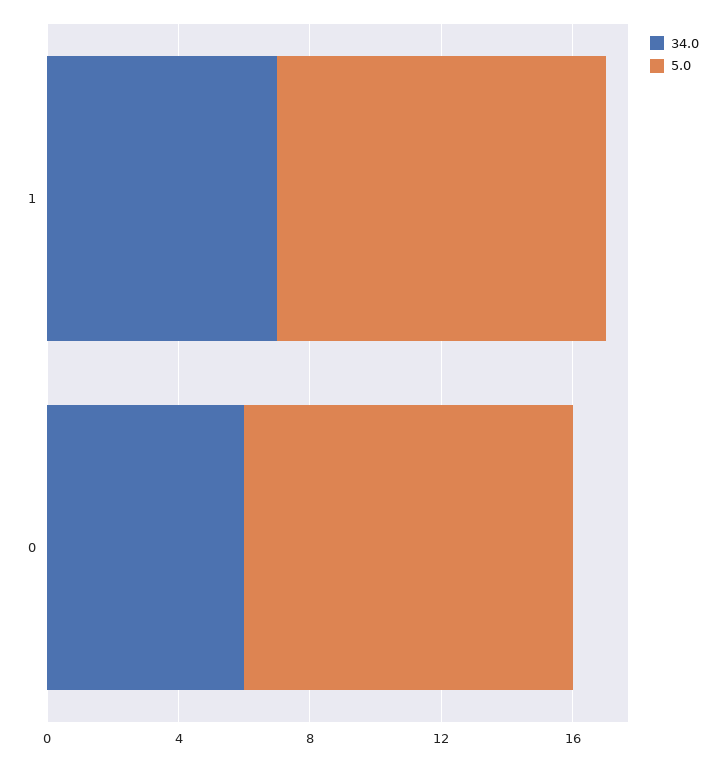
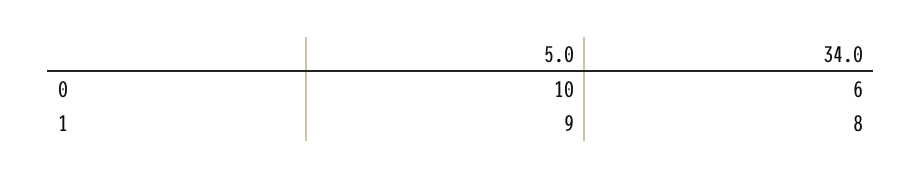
  {
    "34.0": {
-     "1": 7,
+     "1": 8,
      "0": 6
    },
    "5.0": {
-     "1": 10,
+     "1": 9,
      "0": 10
    }
  }

